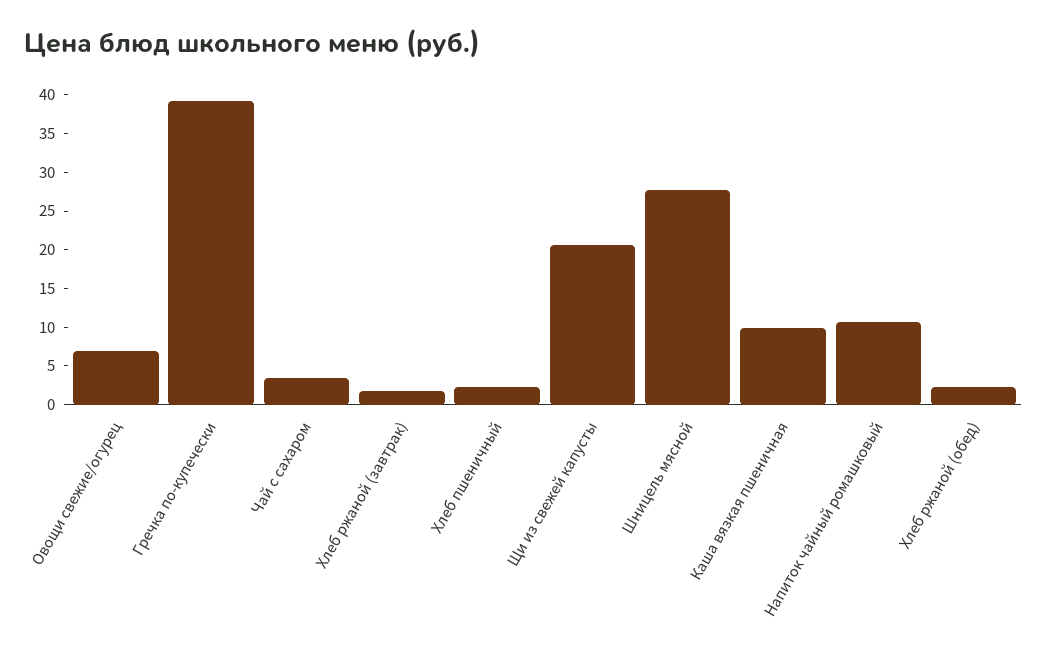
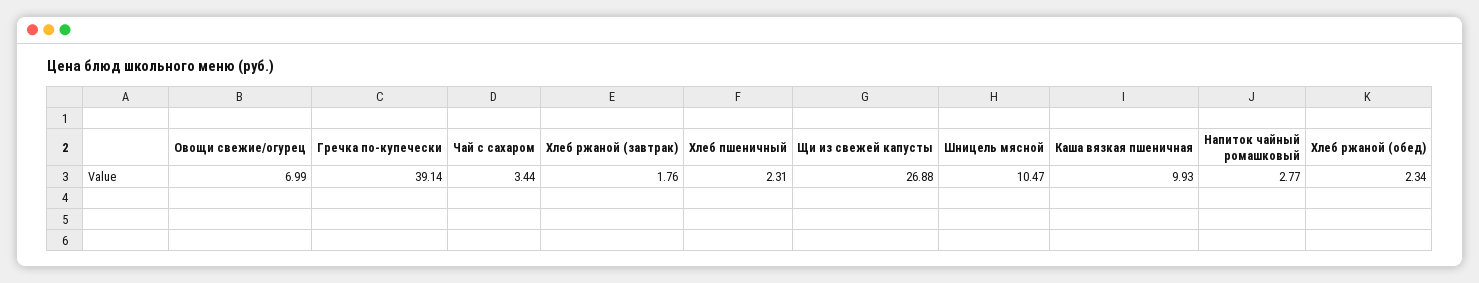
  {
    "Овощи свежие/огурец": 6.99,
    "Гречка по-купечески": 39.14,
    "Чай с сахаром": 3.44,
    "Хлеб ржаной (завтрак)": 1.76,
    "Хлеб пшеничный": 2.31,
-   "Щи из свежей капусты": 20,
+   "Щи из свежей капусты": 26.88,
-   "Шницель мясной": 27.5,
+   "Шницель мясной": 10.47,
    "Каша вязкая пшеничная": 9.93,
-   "Напиток чайный ромашковый": 10,
+   "Напиток чайный ромашковый": 2.77,
    "Хлеб ржаной (обед)": 2.34
  }

